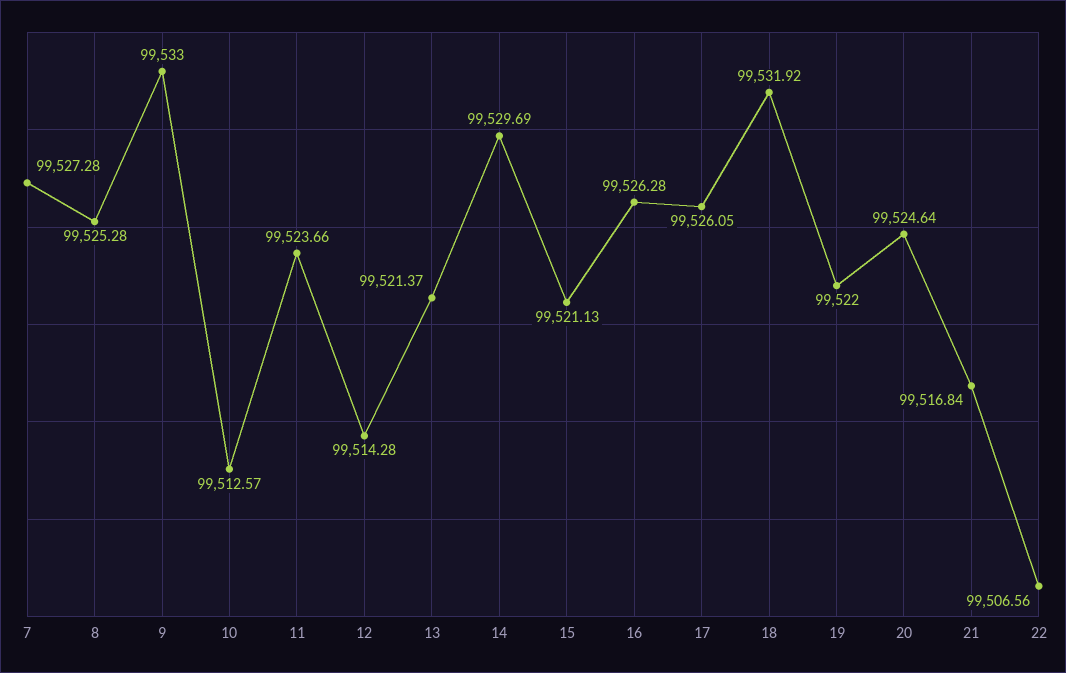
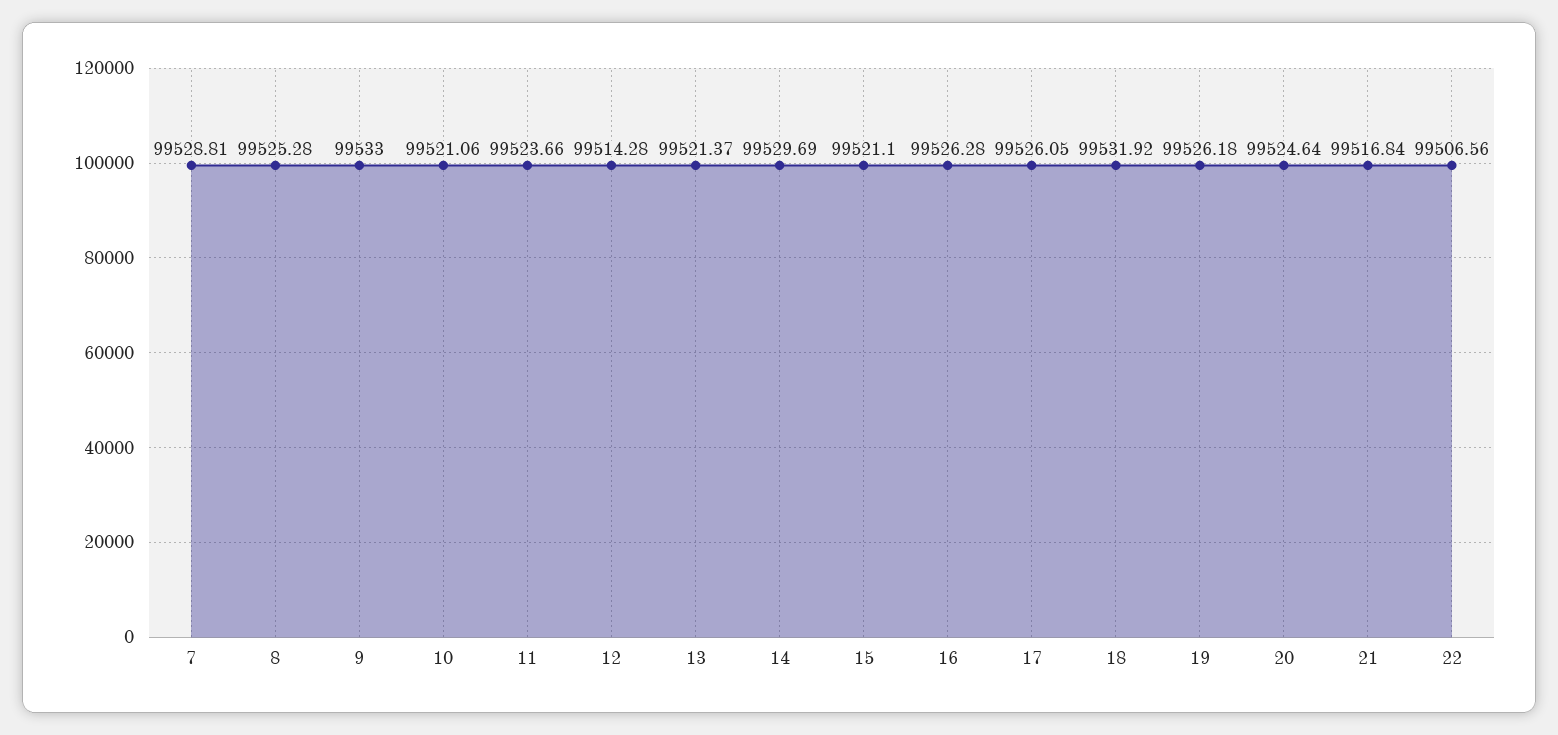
  {
-   "7": 99527.28,
+   "7": 99528.81,
    "8": 99525.28,
    "9": 99533,
-   "10": 99512.57,
+   "10": 99521.06,
    "11": 99523.66,
    "12": 99514.28,
    "13": 99521.37,
    "14": 99529.69,
-   "15": 99521.13,
+   "15": 99521.1,
    "16": 99526.28,
    "17": 99526.05,
    "18": 99531.92,
-   "19": 99522,
+   "19": 99526.18,
    "20": 99524.64,
    "21": 99516.84,
    "22": 99506.56
  }

